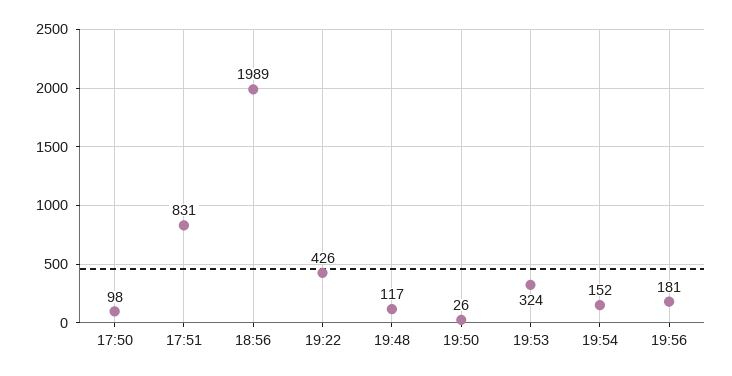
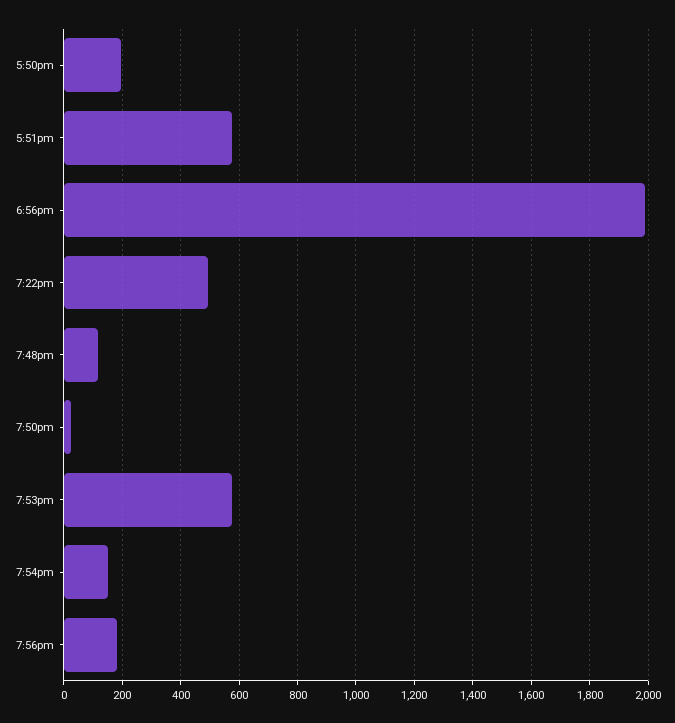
  {
-   "17:50": 98,
+   "17:50": 200,
-   "17:51": 831,
+   "17:51": 575,
    "18:56": 1989,
-   "19:22": 426,
+   "19:22": 500,
    "19:48": 117,
    "19:50": 26,
-   "19:53": 324,
+   "19:53": 575,
    "19:54": 152,
    "19:56": 181
  }

